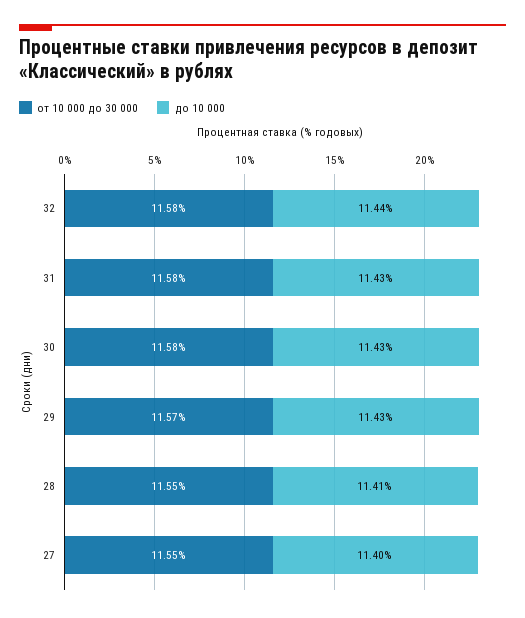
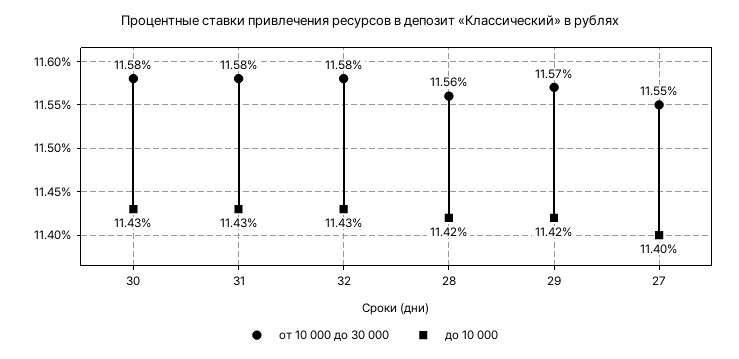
  {
    "от 10 000 до 30 000": {
      "32": 11.58,
      "31": 11.58,
      "30": 11.58,
      "29": 11.57,
-     "28": 11.55,
+     "28": 11.56,
      "27": 11.55
    },
    "до 10 000": {
-     "32": 11.44,
+     "32": 11.43,
      "31": 11.43,
      "30": 11.43,
-     "29": 11.43,
+     "29": 11.42,
-     "28": 11.41,
+     "28": 11.42,
      "27": 11.4
    }
  }

